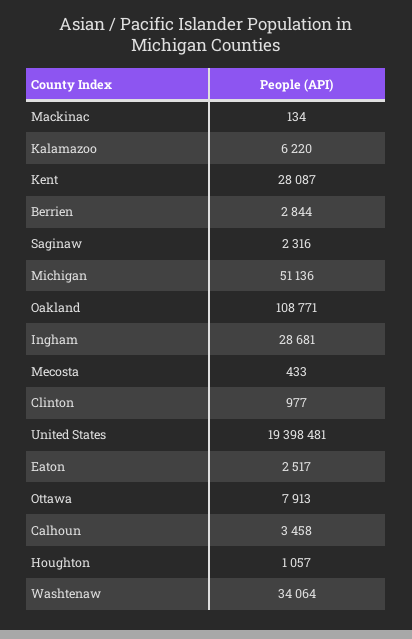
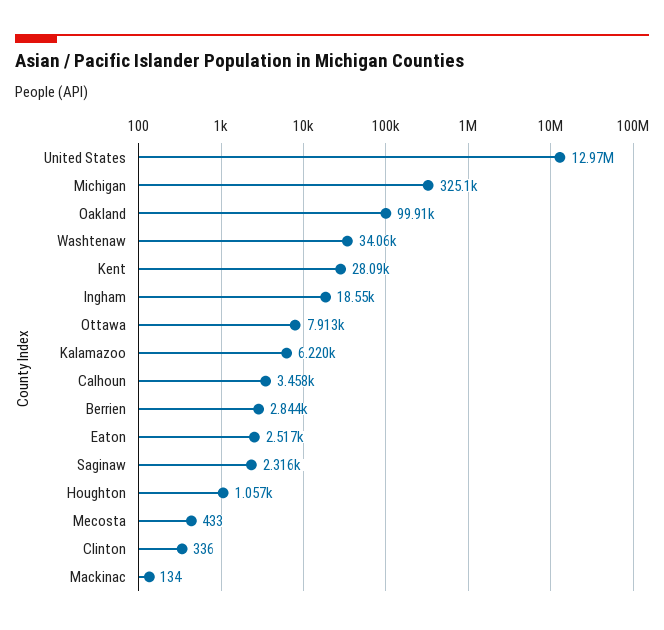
  {
    "Mackinac": 134,
    "Kalamazoo": 6220,
    "Kent": 28087,
    "Berrien": 2844,
    "Saginaw": 2316,
-   "Michigan": 51136,
+   "Michigan": 325100,
-   "Oakland": 108771,
+   "Oakland": 99910,
-   "Ingham": 28681,
+   "Ingham": 18550,
    "Mecosta": 433,
-   "Clinton": 977,
+   "Clinton": 336,
-   "United States": 19398481,
+   "United States": 12970000,
    "Eaton": 2517,
    "Ottawa": 7913,
    "Calhoun": 3458,
    "Houghton": 1057,
    "Washtenaw": 34064
  }

